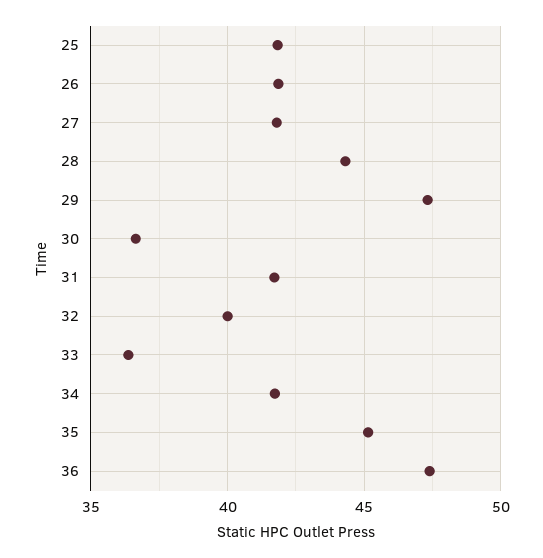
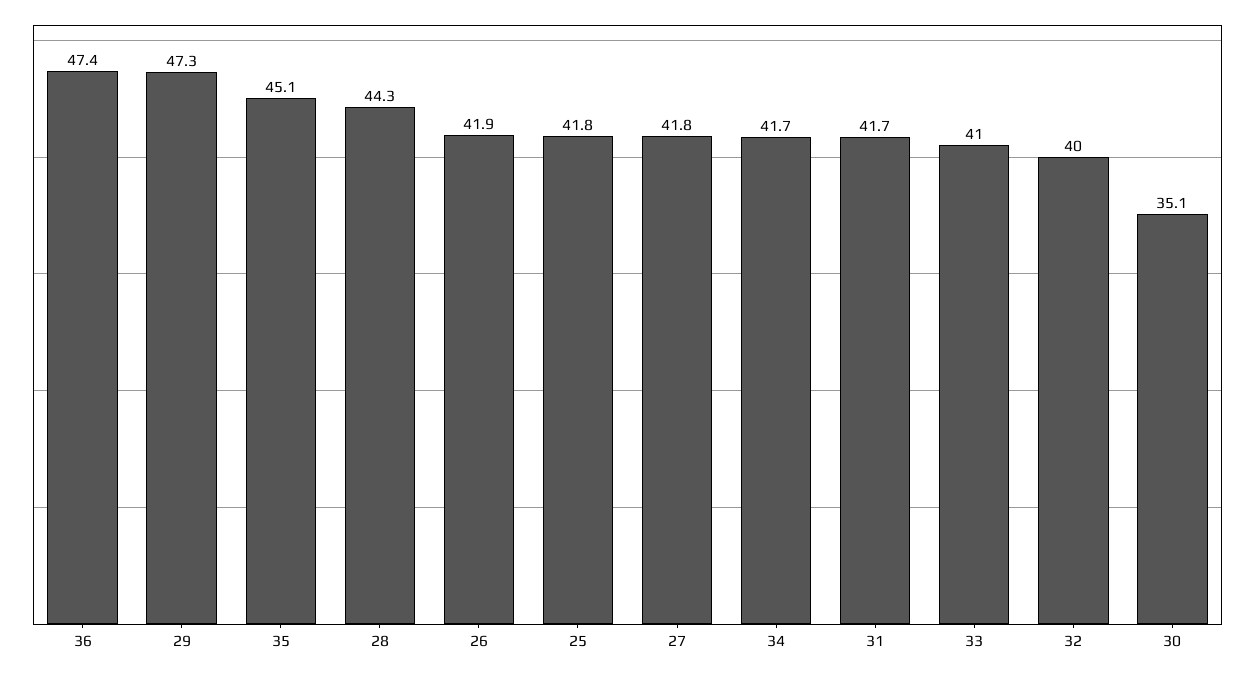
  {
    "25": 41.8,
    "26": 41.9,
    "27": 41.8,
    "28": 44.3,
    "29": 47.3,
-   "30": 36.5,
+   "30": 35.1,
    "31": 41.7,
    "32": 40,
-   "33": 36.5,
+   "33": 41,
    "34": 41.7,
    "35": 45.1,
    "36": 47.4
  }

